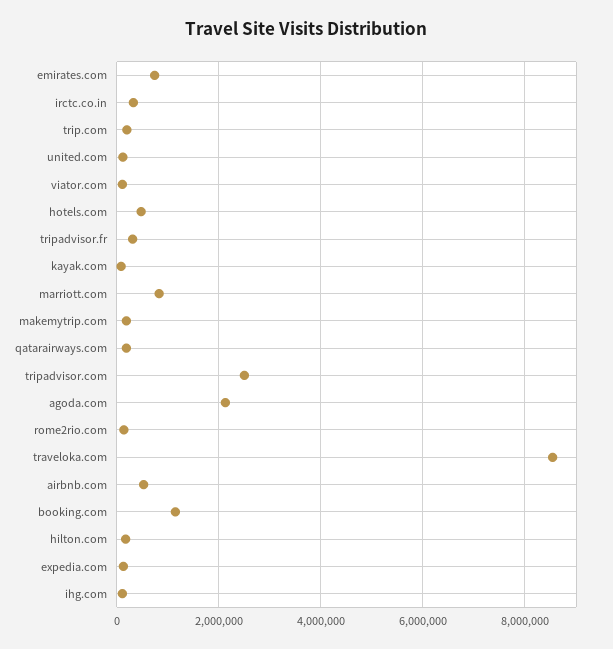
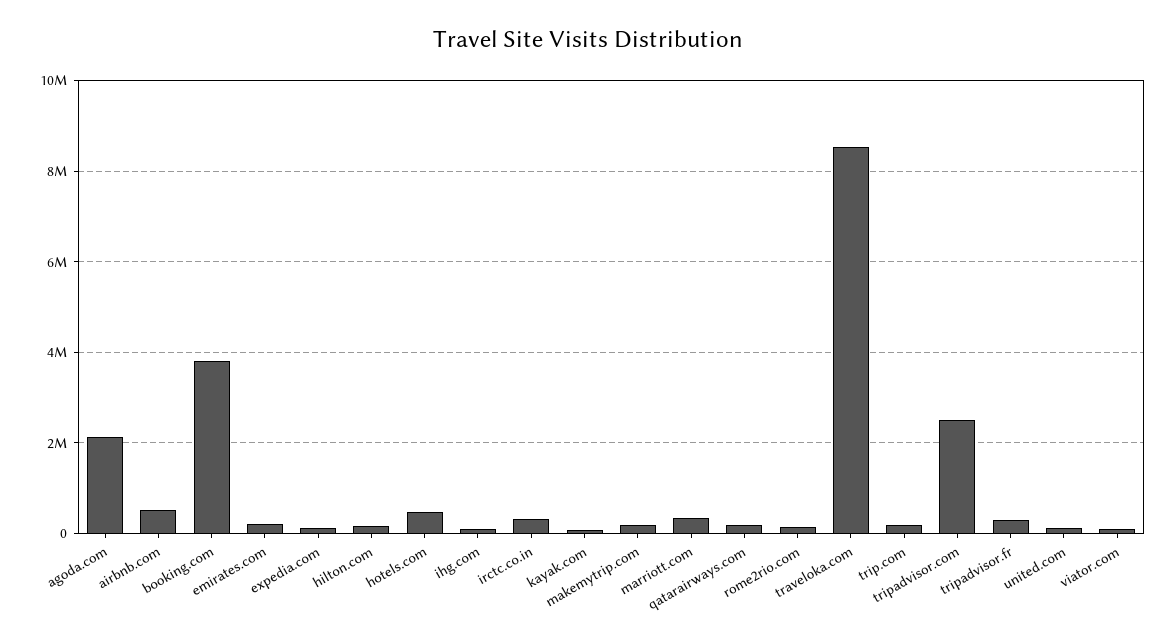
  {
-   "emirates.com": 800000,
+   "emirates.com": 200000,
    "irctc.co.in": 400000,
    "trip.com": 200000,
    "united.com": 200000,
    "viator.com": 200000,
    "hotels.com": 400000,
    "tripadvisor.fr": 400000,
    "kayak.com": 0,
-   "marriott.com": 800000,
+   "marriott.com": 400000,
    "makemytrip.com": 200000,
    "qatarairways.com": 200000,
    "tripadvisor.com": 2600000,
    "agoda.com": 2200000,
    "rome2rio.com": 200000,
    "traveloka.com": 8600000,
    "airbnb.com": 600000,
-   "booking.com": 1200000,
+   "booking.com": 3800000,
    "hilton.com": 200000,
    "expedia.com": 200000,
    "ihg.com": 200000
  }

